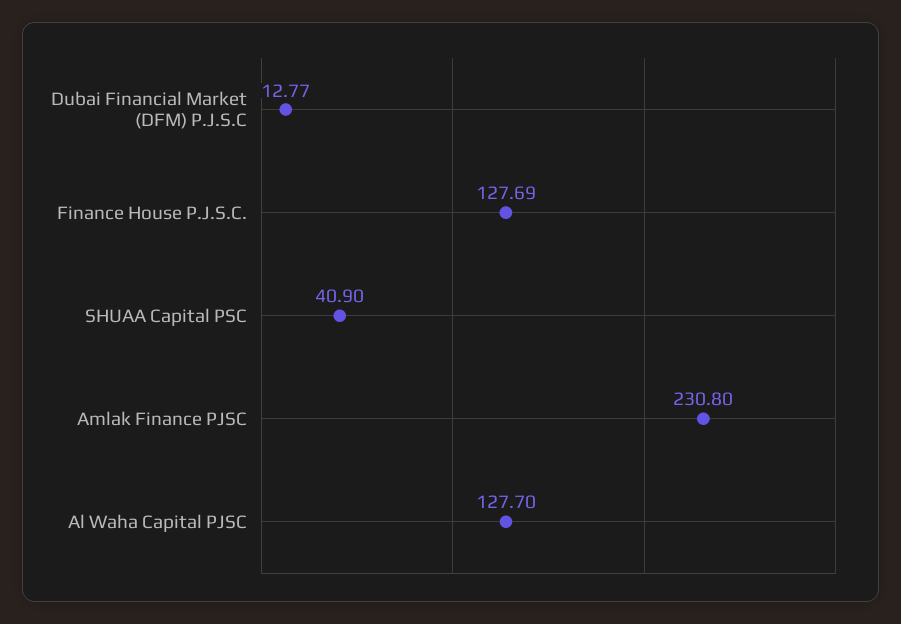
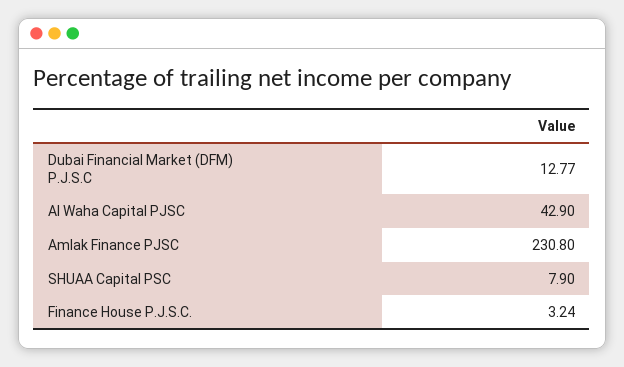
  {
    "Dubai Financial Market (DFM) P.J.S.C": 12.77,
-   "Finance House P.J.S.C.": 127.69,
+   "Finance House P.J.S.C.": 3.24,
-   "SHUAA Capital PSC": 40.9,
+   "SHUAA Capital PSC": 7.9,
    "Amlak Finance PJSC": 230.8,
-   "Al Waha Capital PJSC": 127.7
+   "Al Waha Capital PJSC": 42.9
  }

